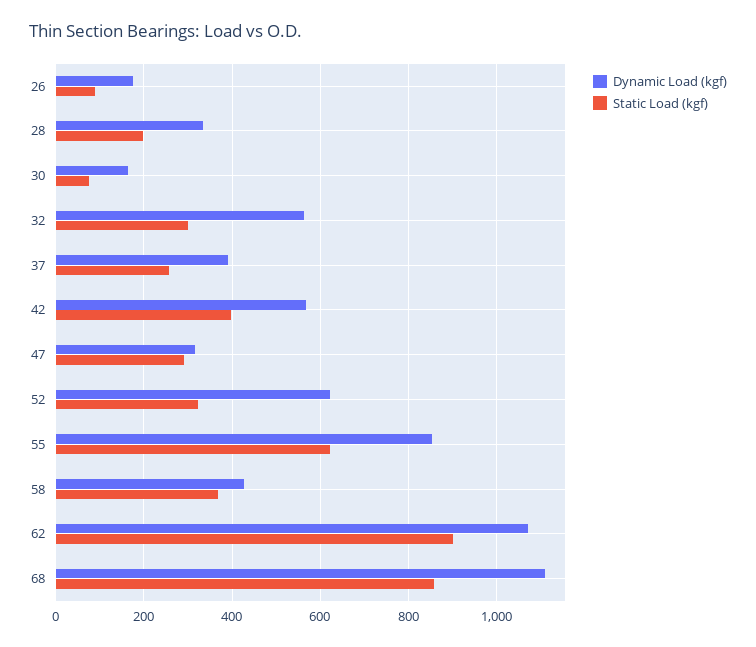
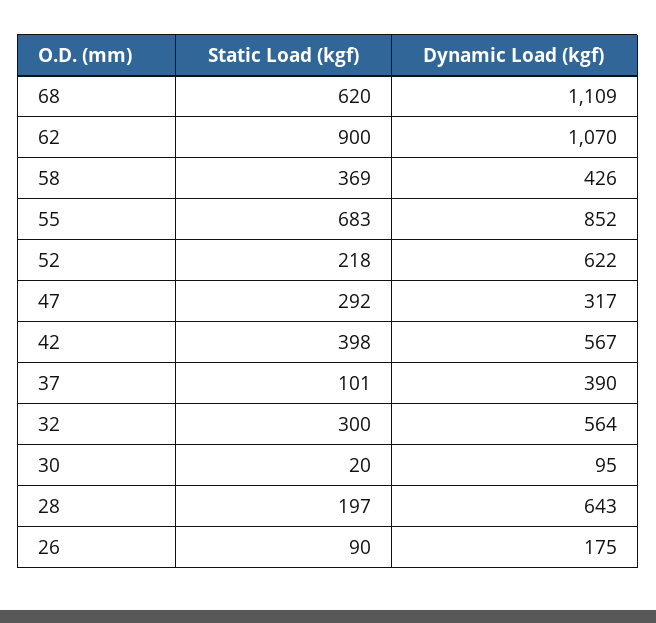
  {
    "Dynamic Load (kgf)": {
      "26": 175,
-     "28": 340,
+     "28": 643,
-     "30": 160,
+     "30": 95,
      "32": 564,
      "37": 390,
      "42": 567,
      "47": 317,
      "52": 622,
      "55": 852,
      "58": 426,
      "62": 1070,
      "68": 1109
    },
    "Static Load (kgf)": {
      "26": 90,
      "28": 197,
-     "30": 80,
+     "30": 20,
      "32": 300,
-     "37": 260,
+     "37": 101,
      "42": 398,
      "47": 292,
-     "52": 320,
+     "52": 218,
-     "55": 620,
+     "55": 683,
      "58": 369,
      "62": 900,
-     "68": 860
+     "68": 620
    }
  }

